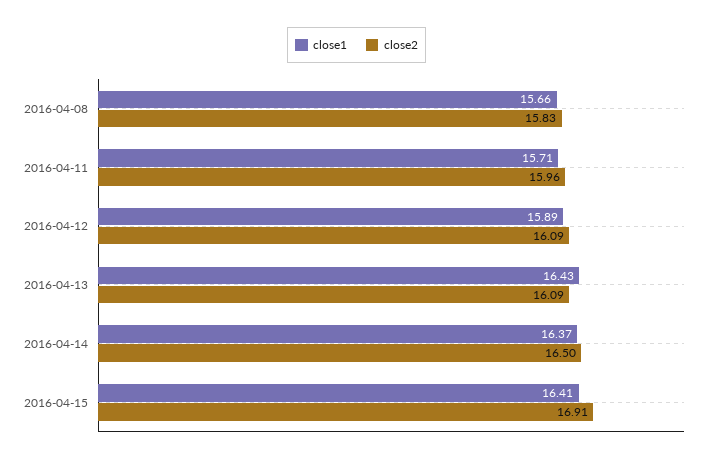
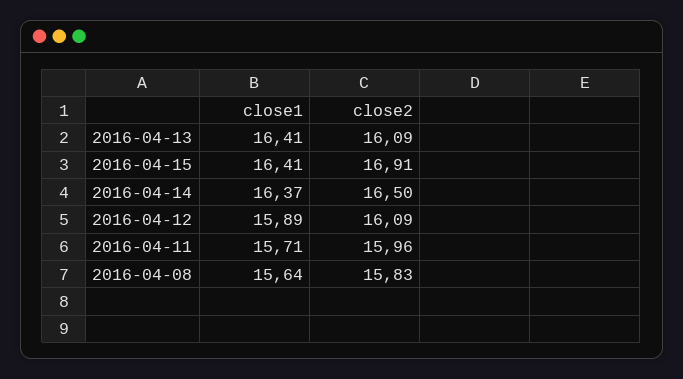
  {
    "close1": {
-     "2016-04-08": 15.66,
+     "2016-04-08": 15.64,
      "2016-04-11": 15.71,
      "2016-04-12": 15.89,
-     "2016-04-13": 16.43,
+     "2016-04-13": 16.41,
      "2016-04-14": 16.37,
      "2016-04-15": 16.41
    },
    "close2": {
      "2016-04-08": 15.83,
      "2016-04-11": 15.96,
      "2016-04-12": 16.09,
      "2016-04-13": 16.09,
      "2016-04-14": 16.5,
      "2016-04-15": 16.91
    }
  }

